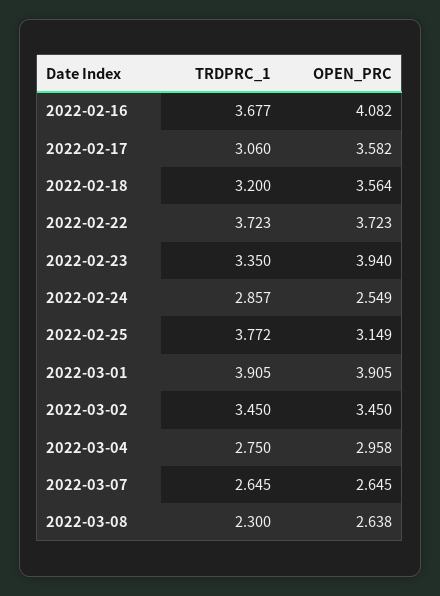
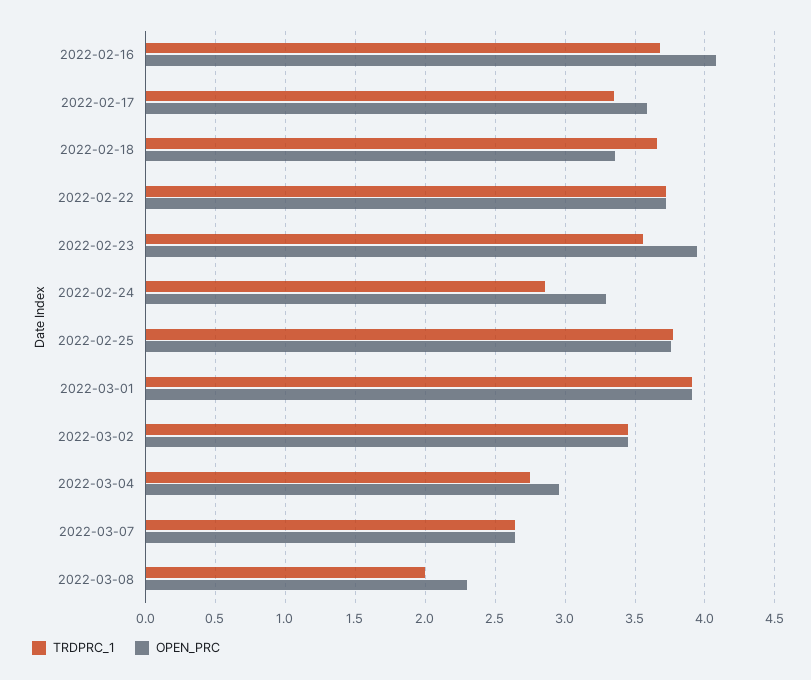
  {
    "TRDPRC_1": {
      "2022-02-16": 3.677,
-     "2022-02-17": 3.06,
+     "2022-02-17": 3.35,
-     "2022-02-18": 3.2,
+     "2022-02-18": 3.65,
      "2022-02-22": 3.723,
-     "2022-02-23": 3.35,
+     "2022-02-23": 3.55,
      "2022-02-24": 2.857,
      "2022-02-25": 3.772,
      "2022-03-01": 3.905,
      "2022-03-02": 3.45,
      "2022-03-04": 2.75,
      "2022-03-07": 2.645,
-     "2022-03-08": 2.3
+     "2022-03-08": 2
    },
    "OPEN_PRC": {
      "2022-02-16": 4.082,
      "2022-02-17": 3.582,
-     "2022-02-18": 3.564,
+     "2022-02-18": 3.35,
      "2022-02-22": 3.723,
      "2022-02-23": 3.94,
-     "2022-02-24": 2.549,
+     "2022-02-24": 3.3,
-     "2022-02-25": 3.149,
+     "2022-02-25": 3.75,
      "2022-03-01": 3.905,
      "2022-03-02": 3.45,
      "2022-03-04": 2.958,
      "2022-03-07": 2.645,
-     "2022-03-08": 2.638
+     "2022-03-08": 2.3
    }
  }

